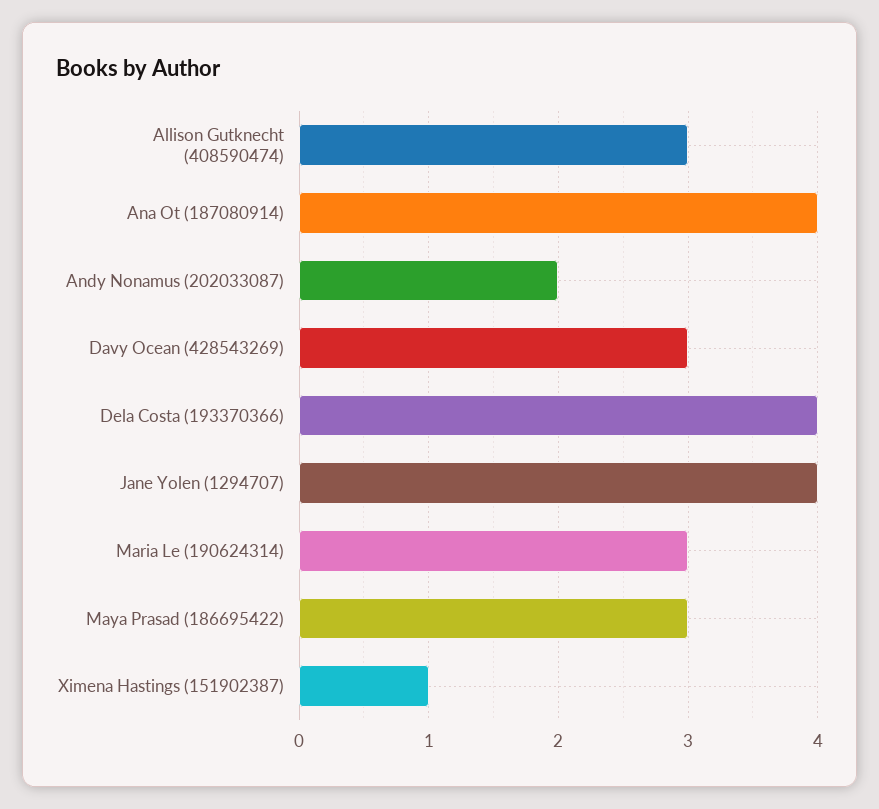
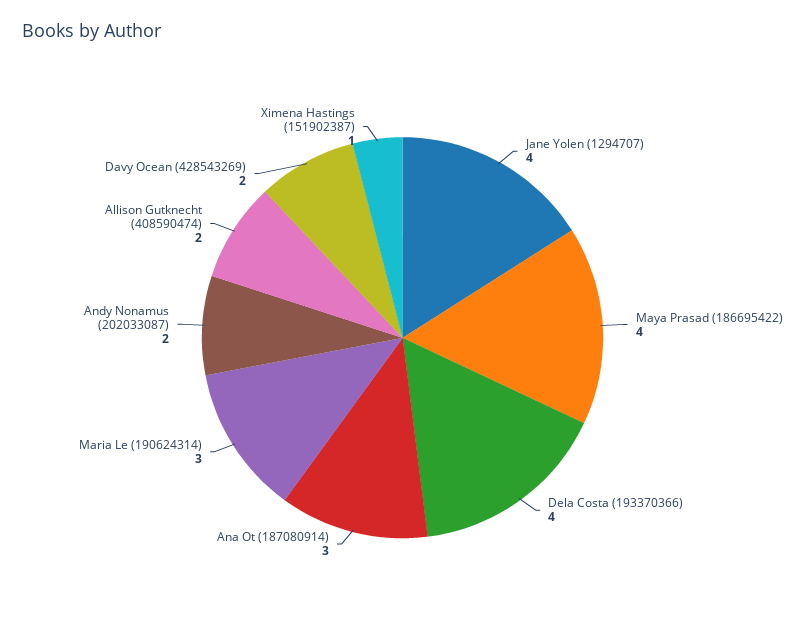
  {
-   "Allison Gutknecht (408590474)": 3,
+   "Allison Gutknecht (408590474)": 2,
-   "Ana Ot (187080914)": 4,
+   "Ana Ot (187080914)": 3,
    "Andy Nonamus (202033087)": 2,
-   "Davy Ocean (428543269)": 3,
+   "Davy Ocean (428543269)": 2,
    "Dela Costa (193370366)": 4,
    "Jane Yolen (1294707)": 4,
    "Maria Le (190624314)": 3,
-   "Maya Prasad (186695422)": 3,
+   "Maya Prasad (186695422)": 4,
    "Ximena Hastings (151902387)": 1
  }

